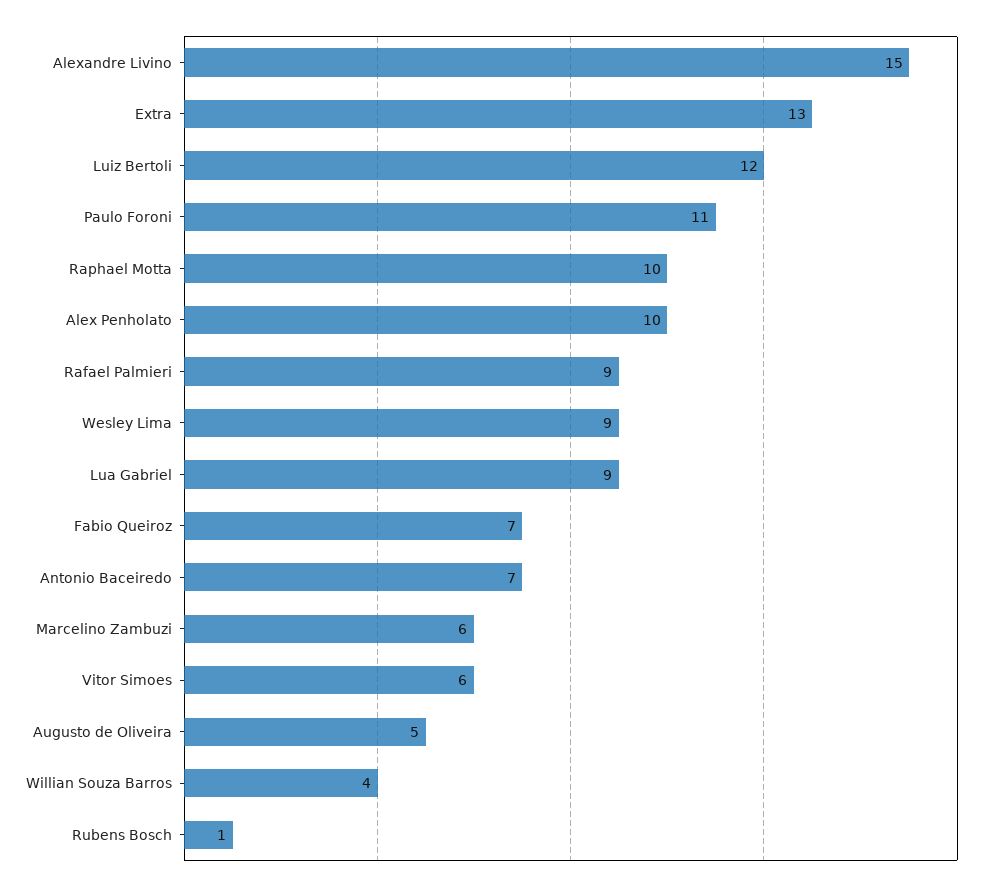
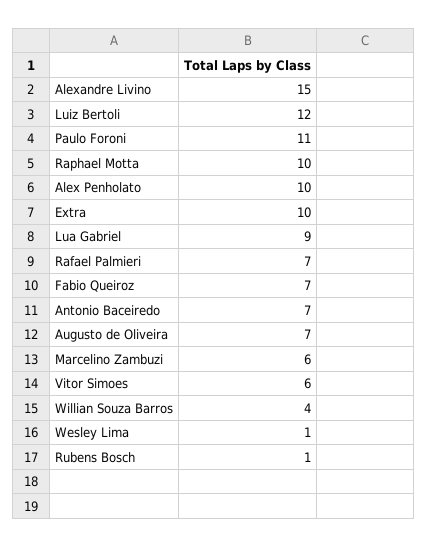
  {
    "Alexandre Livino": 15,
-   "Extra": 13,
+   "Extra": 10,
    "Luiz Bertoli": 12,
    "Paulo Foroni": 11,
    "Raphael Motta": 10,
    "Alex Penholato": 10,
-   "Rafael Palmieri": 9,
+   "Rafael Palmieri": 7,
-   "Wesley Lima": 9,
+   "Wesley Lima": 1,
    "Lua Gabriel": 9,
    "Fabio Queiroz": 7,
    "Antonio Baceiredo": 7,
    "Marcelino Zambuzi": 6,
    "Vitor Simoes": 6,
-   "Augusto de Oliveira": 5,
+   "Augusto de Oliveira": 7,
    "Willian Souza Barros": 4,
    "Rubens Bosch": 1
  }

